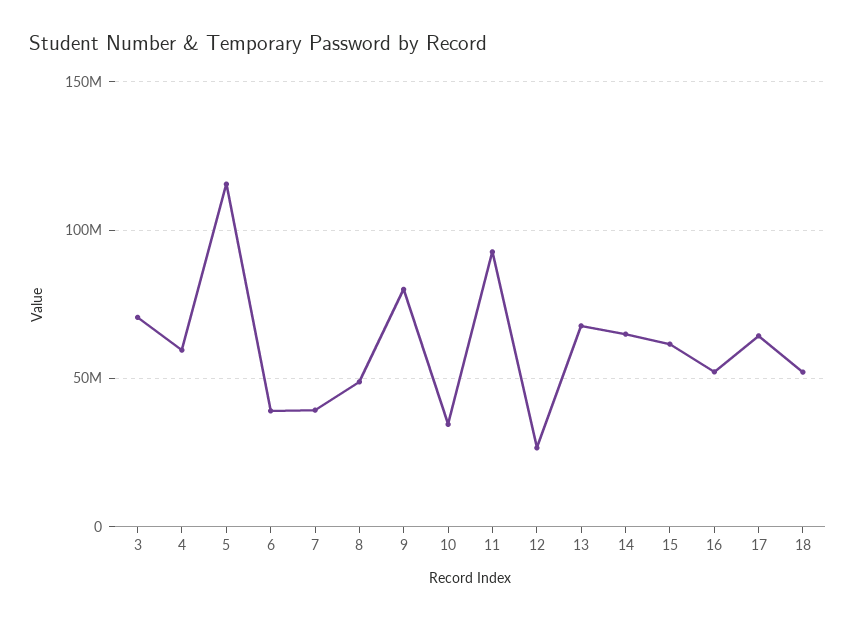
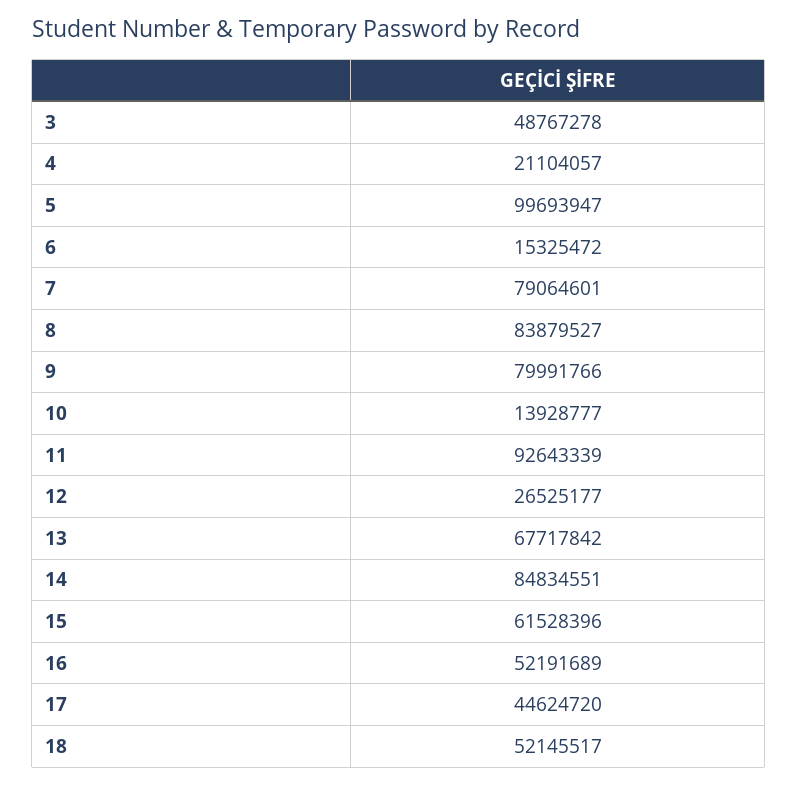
  {
-   "3": 70000000,
+   "3": 48767278,
-   "4": 60000000,
+   "4": 21104057,
-   "5": 115000000,
+   "5": 99693947,
-   "6": 40000000,
+   "6": 15325472,
-   "7": 40000000,
+   "7": 79064601,
-   "8": 50000000,
+   "8": 83879527,
    "9": 79991766,
-   "10": 35000000,
+   "10": 13928777,
    "11": 92643339,
    "12": 26525177,
    "13": 67717842,
-   "14": 65000000,
+   "14": 84834551,
    "15": 61528396,
    "16": 52191689,
-   "17": 65000000,
+   "17": 44624720,
    "18": 52145517
  }

